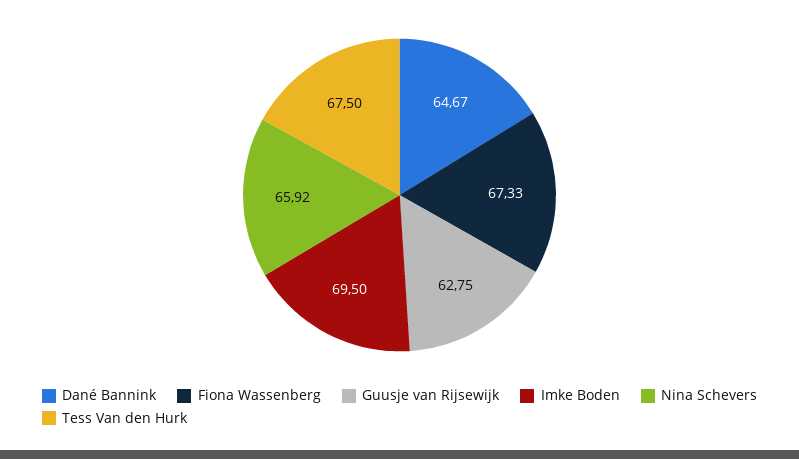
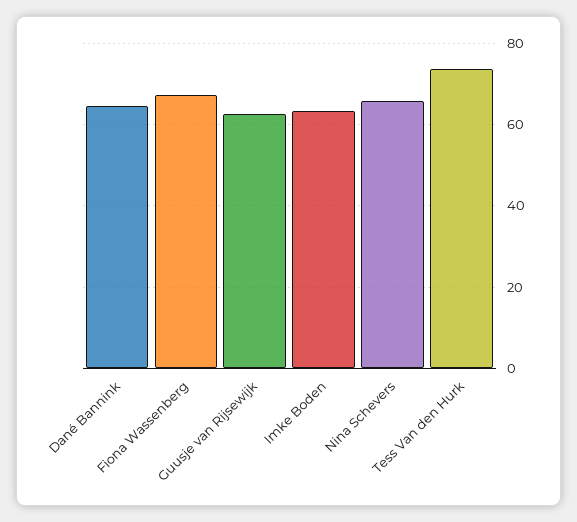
  {
    "Dané Bannink": 64.67,
    "Fiona Wassenberg": 67.33,
    "Guusje van Rijsewijk": 62.75,
-   "Imke Boden": 69.5,
+   "Imke Boden": 64,
    "Nina Schevers": 65.92,
-   "Tess Van den Hurk": 67.5
+   "Tess Van den Hurk": 74
  }

